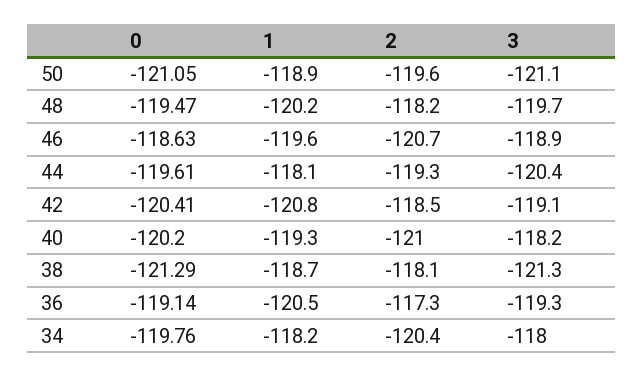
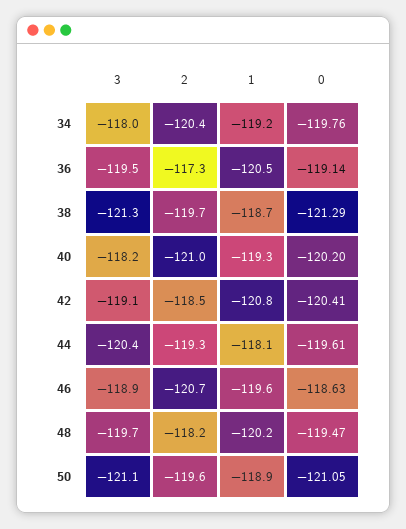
  {
    "0": {
      "50": -121.05,
      "48": -119.47,
      "46": -118.63,
      "44": -119.61,
      "42": -120.41,
      "40": -120.2,
      "38": -121.29,
      "36": -119.14,
      "34": -119.76
    },
    "1": {
      "50": -118.9,
      "48": -120.2,
      "46": -119.6,
      "44": -118.1,
      "42": -120.8,
      "40": -119.3,
      "38": -118.7,
      "36": -120.5,
-     "34": -118.2
+     "34": -119.2
    },
    "2": {
      "50": -119.6,
      "48": -118.2,
      "46": -120.7,
      "44": -119.3,
      "42": -118.5,
      "40": -121,
-     "38": -118.1,
+     "38": -119.7,
      "36": -117.3,
      "34": -120.4
    },
    "3": {
      "50": -121.1,
      "48": -119.7,
      "46": -118.9,
      "44": -120.4,
      "42": -119.1,
      "40": -118.2,
      "38": -121.3,
-     "36": -119.3,
+     "36": -119.5,
      "34": -118
    }
  }

